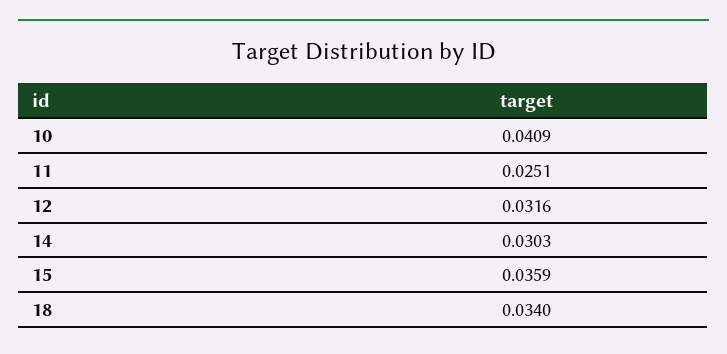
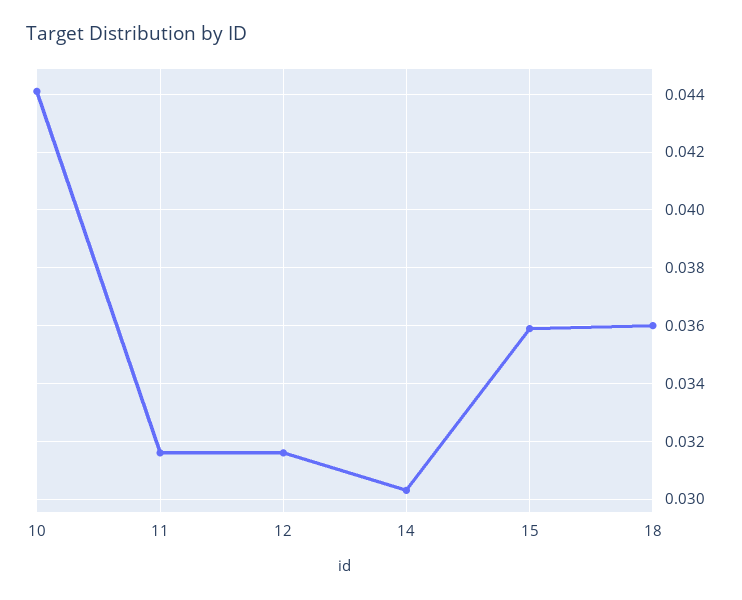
  {
-   "10": 0.0409,
+   "10": 0.044,
-   "11": 0.0251,
+   "11": 0.0315,
    "12": 0.0316,
    "14": 0.0303,
    "15": 0.0359,
-   "18": 0.034
+   "18": 0.036
  }

